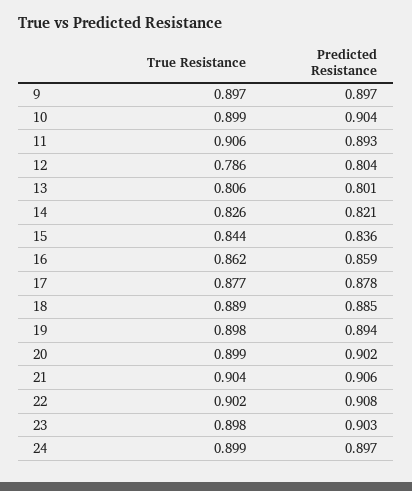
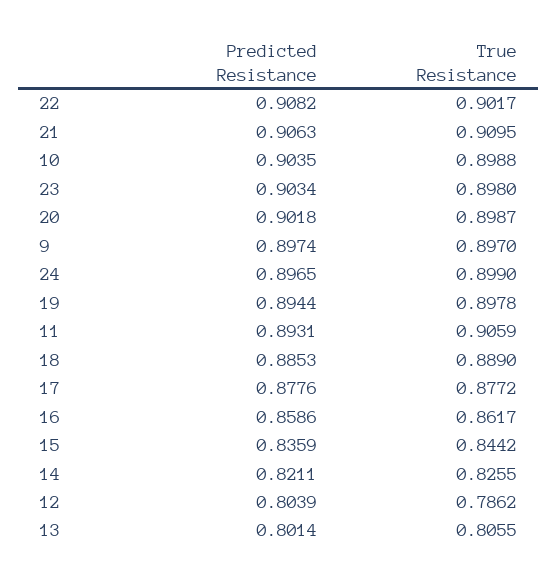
  {
    "True Resistance": {
      "9": 0.897,
      "10": 0.8988,
      "11": 0.9059,
      "12": 0.7862,
      "13": 0.8055,
      "14": 0.8255,
      "15": 0.8442,
      "16": 0.8617,
      "17": 0.8772,
      "18": 0.889,
      "19": 0.8978,
      "20": 0.8987,
-     "21": 0.904,
+     "21": 0.9095,
      "22": 0.9017,
      "23": 0.898,
      "24": 0.899
    },
    "Predicted Resistance": {
      "9": 0.8974,
      "10": 0.9035,
      "11": 0.8931,
      "12": 0.8039,
      "13": 0.8014,
      "14": 0.8211,
      "15": 0.8359,
      "16": 0.8586,
      "17": 0.8776,
      "18": 0.8853,
      "19": 0.8944,
      "20": 0.9018,
      "21": 0.9063,
      "22": 0.9082,
      "23": 0.9034,
      "24": 0.8965
    }
  }

